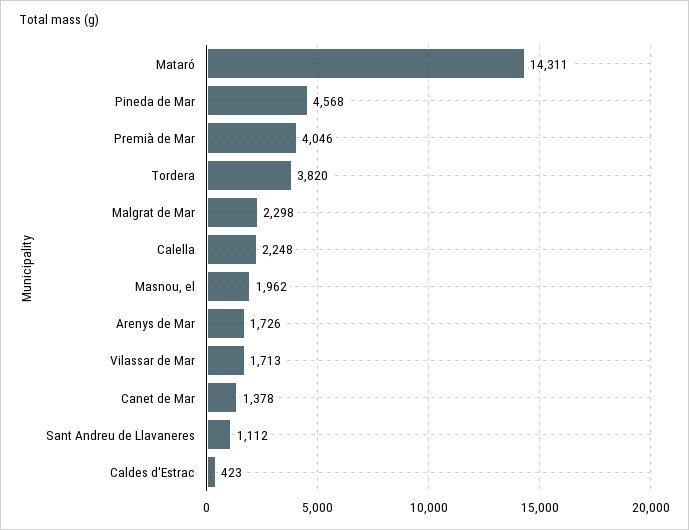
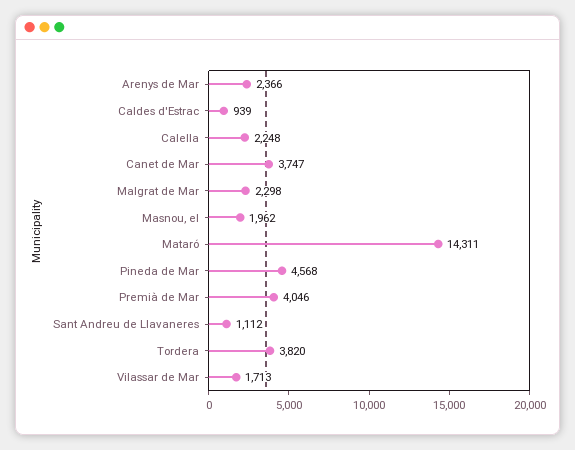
  {
    "Mataró": 14311,
    "Pineda de Mar": 4568,
    "Premià de Mar": 4046,
    "Tordera": 3820,
    "Malgrat de Mar": 2298,
    "Calella": 2248,
    "Masnou, el": 1962,
-   "Arenys de Mar": 1726,
+   "Arenys de Mar": 2366,
    "Vilassar de Mar": 1713,
-   "Canet de Mar": 1378,
+   "Canet de Mar": 3747,
    "Sant Andreu de Llavaneres": 1112,
-   "Caldes d'Estrac": 423
+   "Caldes d'Estrac": 939
  }

